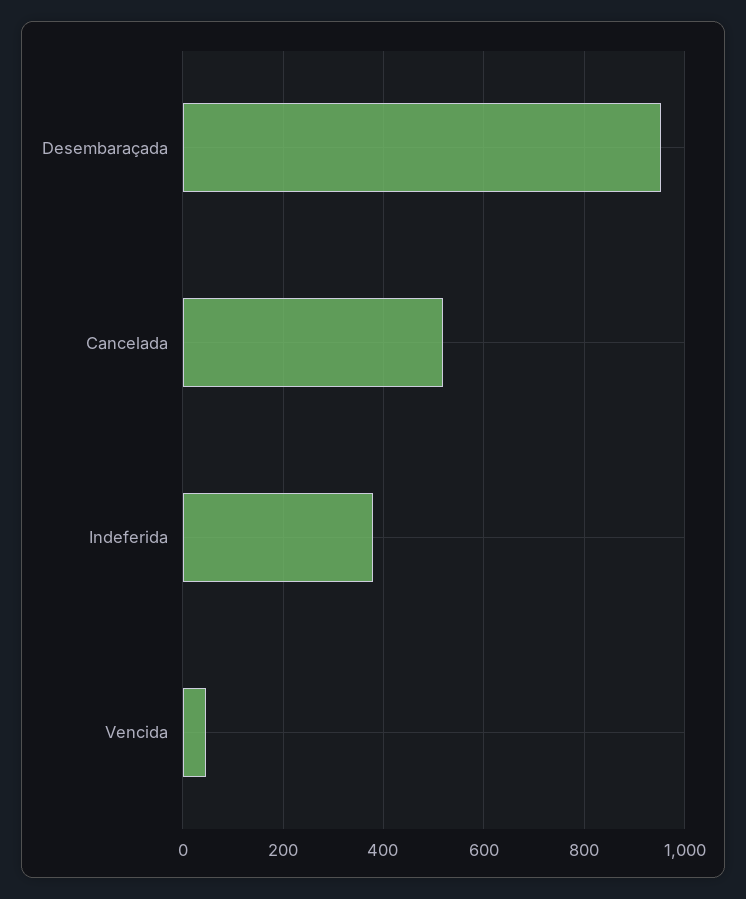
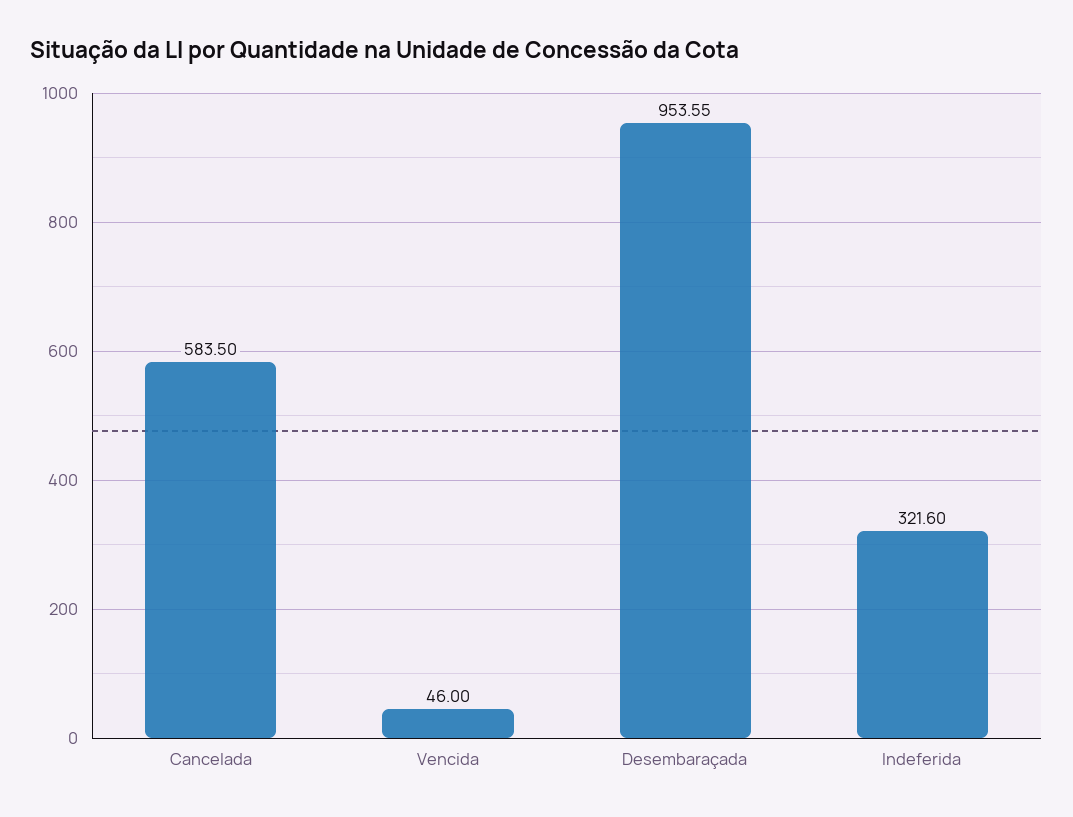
  {
    "Desembaraçada": 953.55,
-   "Cancelada": 520,
+   "Cancelada": 583.5,
-   "Indeferida": 380,
+   "Indeferida": 321.6,
    "Vencida": 46
  }

